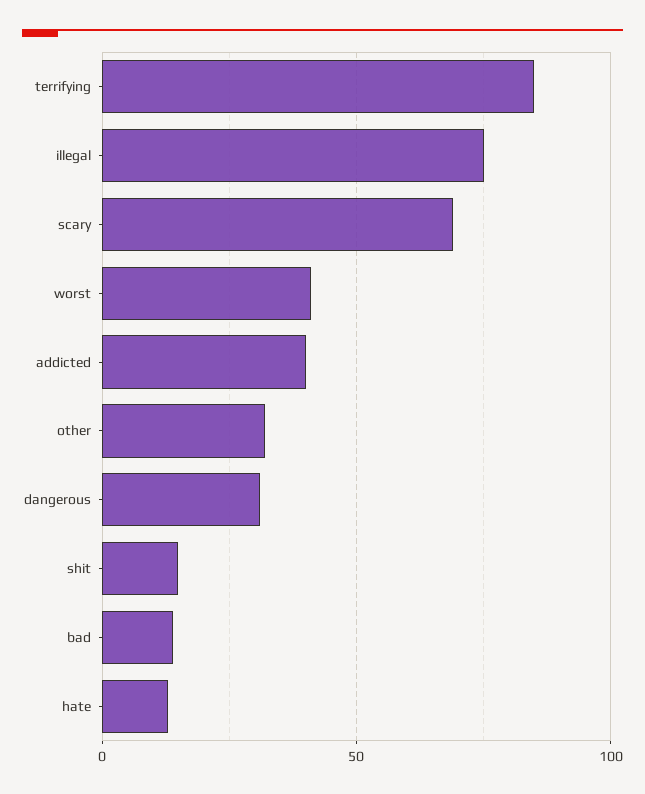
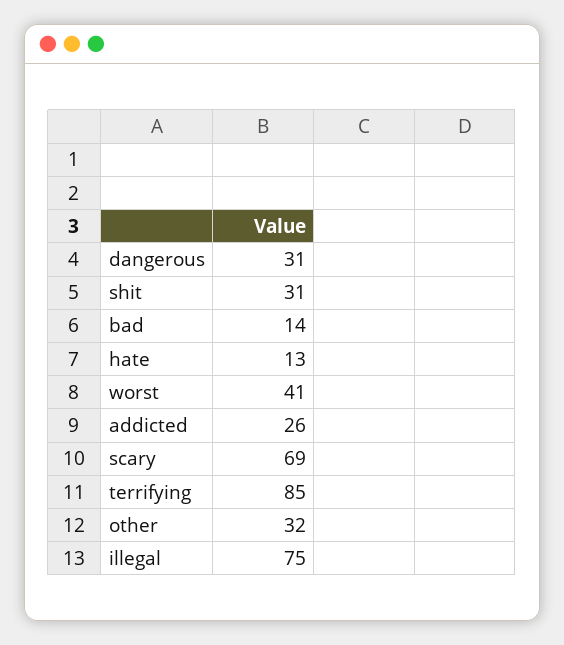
  {
    "terrifying": 85,
    "illegal": 75,
    "scary": 69,
    "worst": 41,
-   "addicted": 40,
+   "addicted": 26,
    "other": 32,
    "dangerous": 31,
-   "shit": 15,
+   "shit": 31,
    "bad": 14,
    "hate": 13
  }

